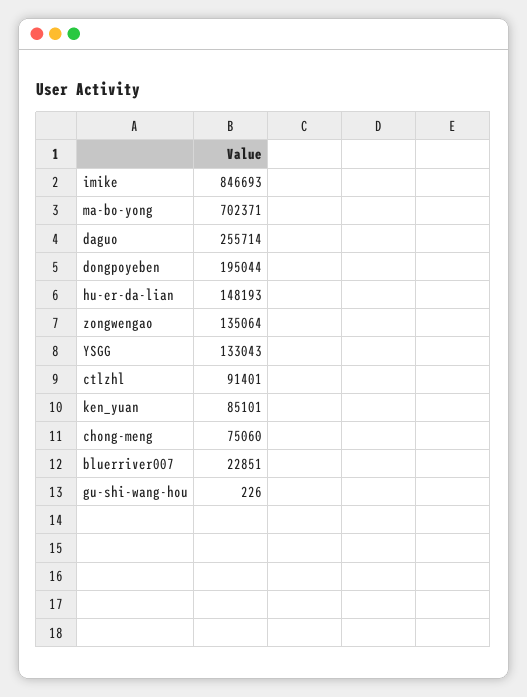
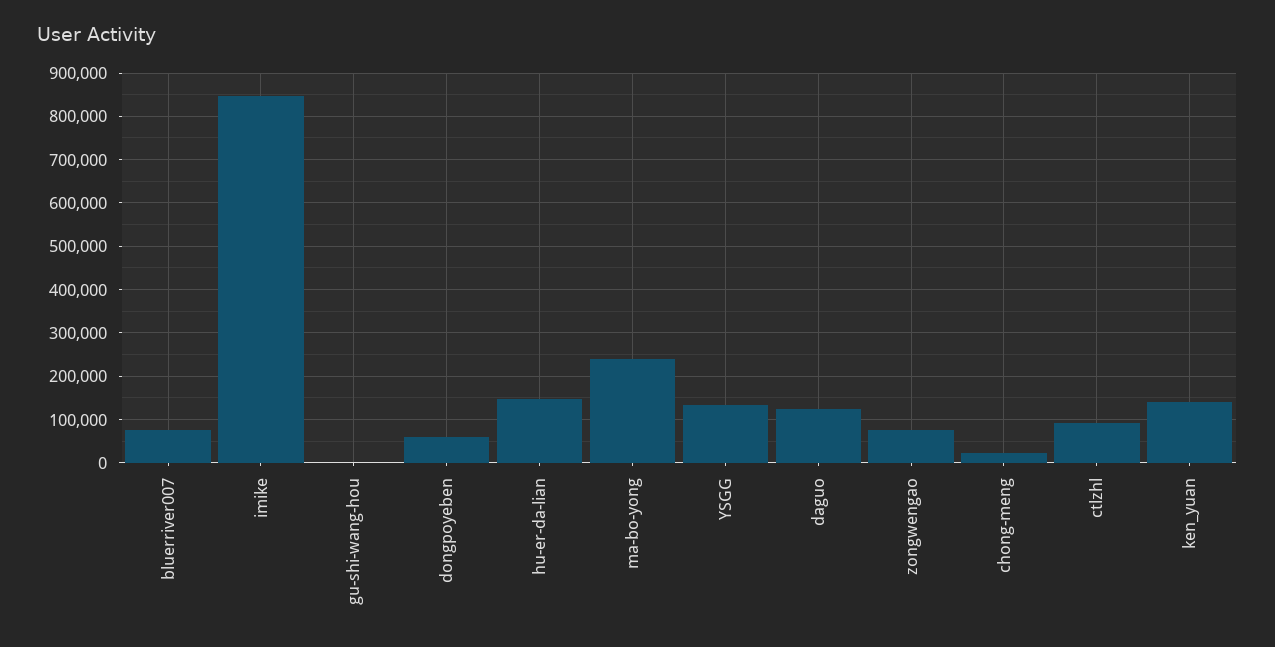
  {
    "imike": 846693,
-   "ma-bo-yong": 702371,
+   "ma-bo-yong": 240000,
-   "daguo": 255714,
+   "daguo": 120000,
-   "dongpoyeben": 195044,
+   "dongpoyeben": 60000,
    "hu-er-da-lian": 148193,
-   "zongwengao": 135064,
+   "zongwengao": 80000,
    "YSGG": 133043,
    "ctlzhl": 91401,
-   "ken_yuan": 85101,
+   "ken_yuan": 140000,
-   "chong-meng": 75060,
+   "chong-meng": 20000,
-   "bluerriver007": 22851,
+   "bluerriver007": 80000,
    "gu-shi-wang-hou": 226
  }

